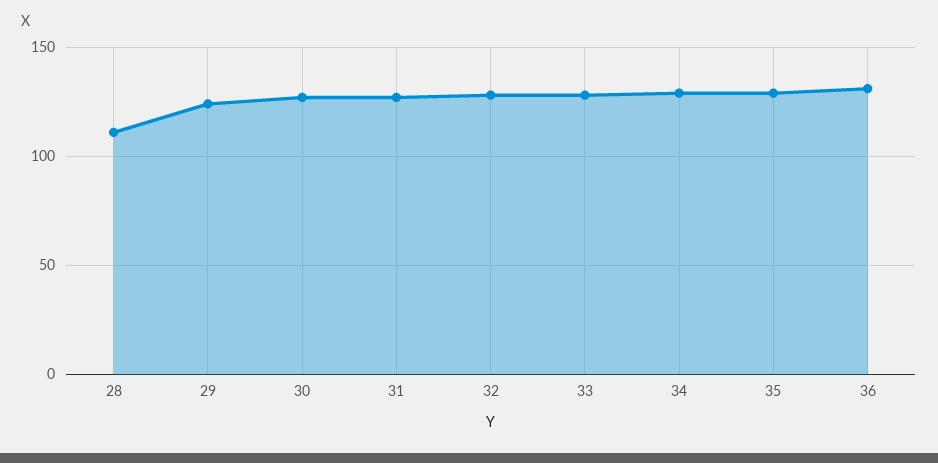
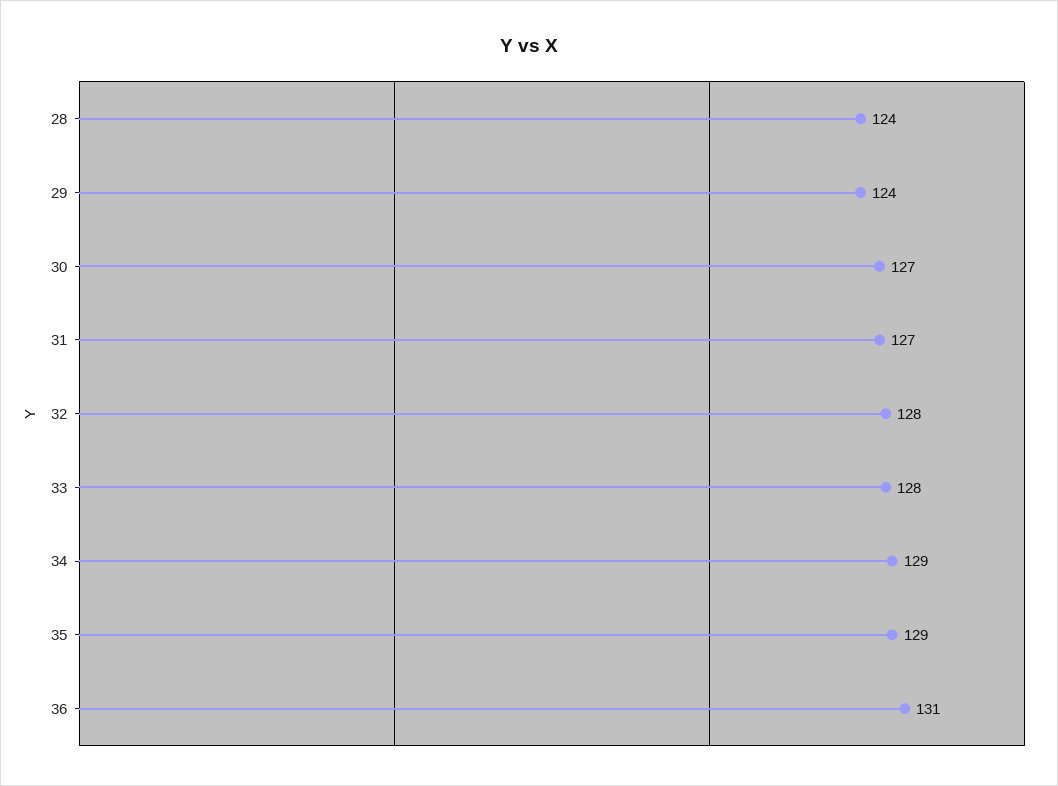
  {
-   "28": 110,
+   "28": 124,
    "29": 124,
    "30": 127,
    "31": 127,
    "32": 128,
    "33": 128,
    "34": 129,
    "35": 129,
    "36": 131
  }

